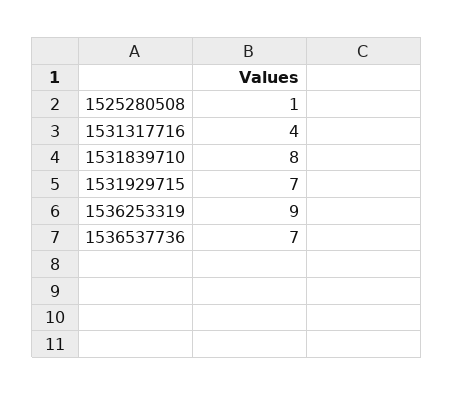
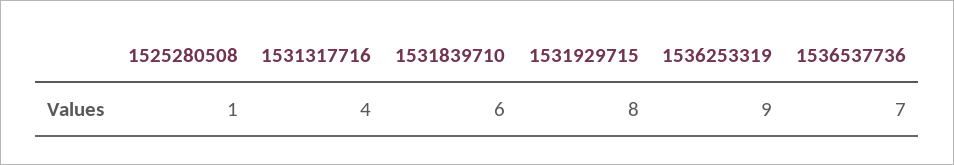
  {
    "1525280508": 1,
    "1531317716": 4,
-   "1531839710": 8,
+   "1531839710": 6,
-   "1531929715": 7,
+   "1531929715": 8,
    "1536253319": 9,
    "1536537736": 7
  }

